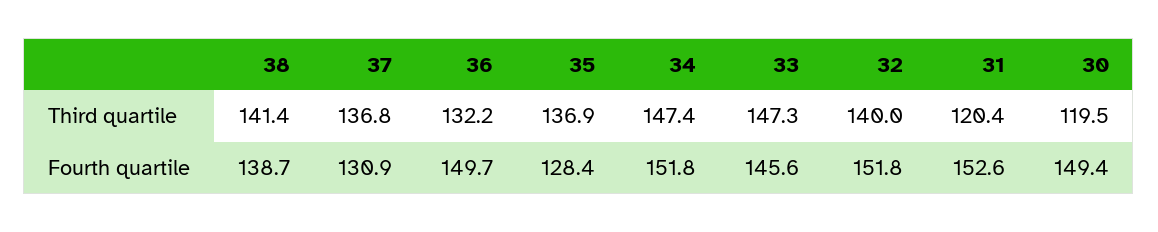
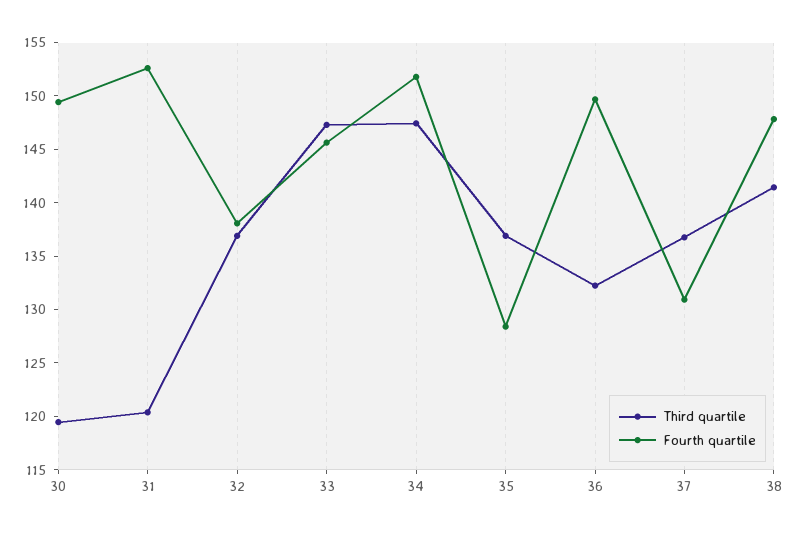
  {
    "Third quartile": {
      "38": 141.4,
      "37": 136.8,
      "36": 132.2,
      "35": 136.9,
      "34": 147.4,
      "33": 147.3,
-     "32": 140,
+     "32": 137,
      "31": 120.4,
      "30": 119.5
    },
    "Fourth quartile": {
-     "38": 138.7,
+     "38": 148,
      "37": 130.9,
      "36": 149.7,
      "35": 128.4,
      "34": 151.8,
      "33": 145.6,
-     "32": 151.8,
+     "32": 138,
      "31": 152.6,
      "30": 149.4
    }
  }

